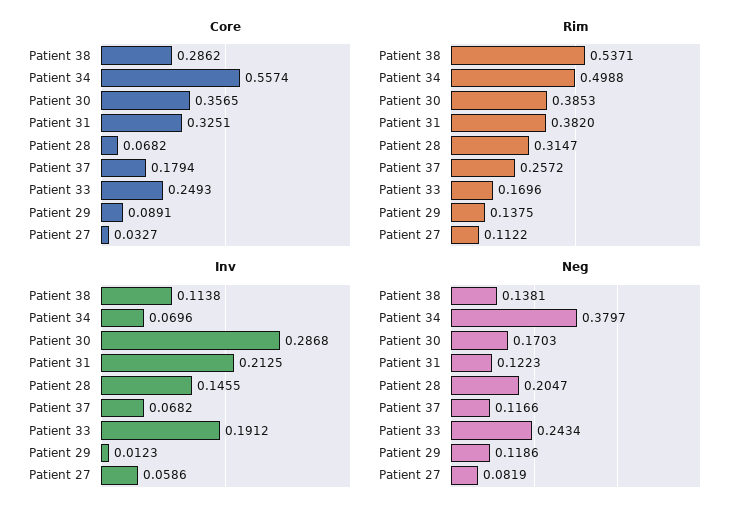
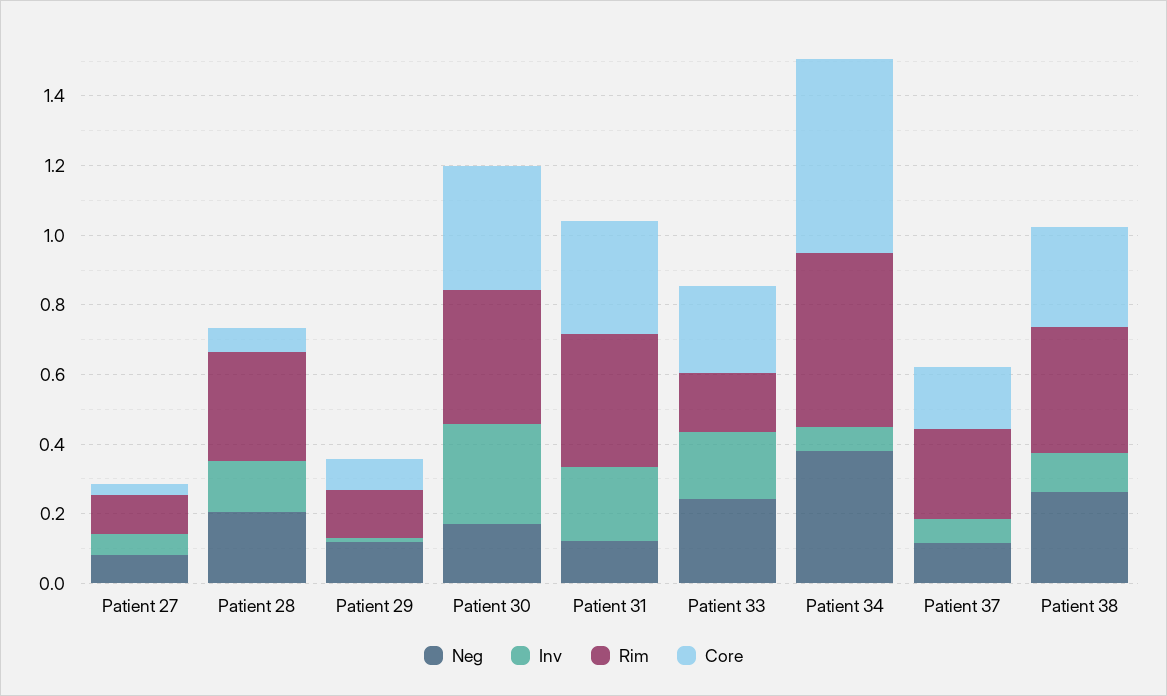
  {
    "Core": {
      "Patient 38": 0.2862,
      "Patient 34": 0.5574,
      "Patient 30": 0.3565,
      "Patient 31": 0.3251,
      "Patient 28": 0.0682,
      "Patient 37": 0.1794,
      "Patient 33": 0.2493,
      "Patient 29": 0.0891,
      "Patient 27": 0.0327
    },
    "Rim": {
-     "Patient 38": 0.5371,
+     "Patient 38": 0.35,
      "Patient 34": 0.4988,
      "Patient 30": 0.3853,
      "Patient 31": 0.382,
      "Patient 28": 0.3147,
      "Patient 37": 0.2572,
      "Patient 33": 0.1696,
      "Patient 29": 0.1375,
      "Patient 27": 0.1122
    },
    "Inv": {
      "Patient 38": 0.1138,
      "Patient 34": 0.0696,
      "Patient 30": 0.2868,
      "Patient 31": 0.2125,
      "Patient 28": 0.1455,
      "Patient 37": 0.0682,
      "Patient 33": 0.1912,
      "Patient 29": 0.0123,
      "Patient 27": 0.0586
    },
    "Neg": {
-     "Patient 38": 0.1381,
+     "Patient 38": 0.25,
      "Patient 34": 0.3797,
      "Patient 30": 0.1703,
      "Patient 31": 0.1223,
      "Patient 28": 0.2047,
      "Patient 37": 0.1166,
      "Patient 33": 0.2434,
      "Patient 29": 0.1186,
      "Patient 27": 0.0819
    }
  }

